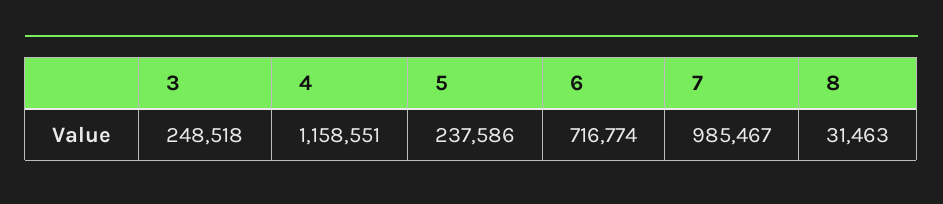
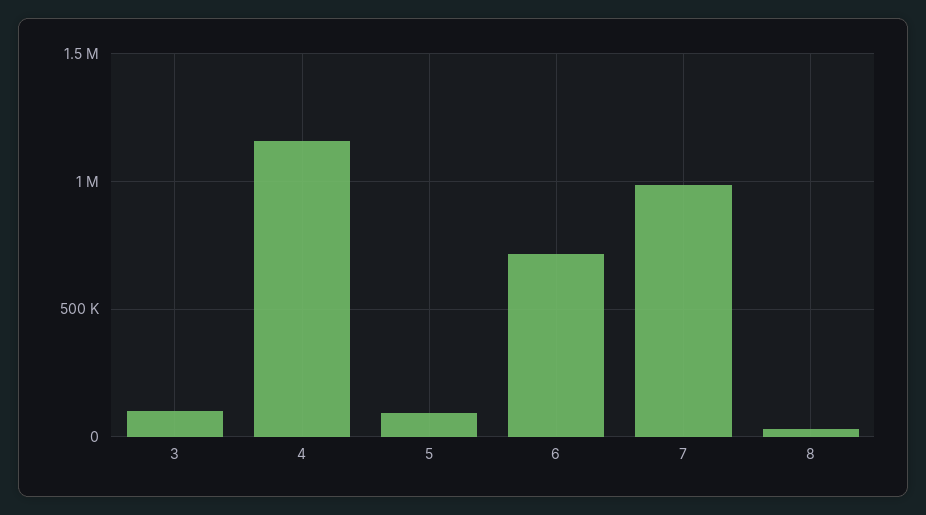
  {
-   "3": 248518,
+   "3": 100000,
    "4": 1158551,
-   "5": 237586,
+   "5": 100000,
    "6": 716774,
    "7": 985467,
    "8": 31463
  }

